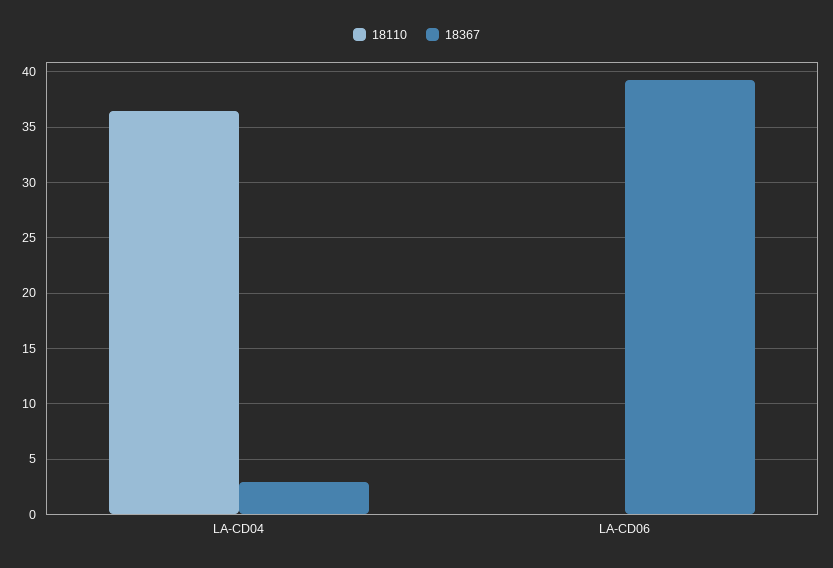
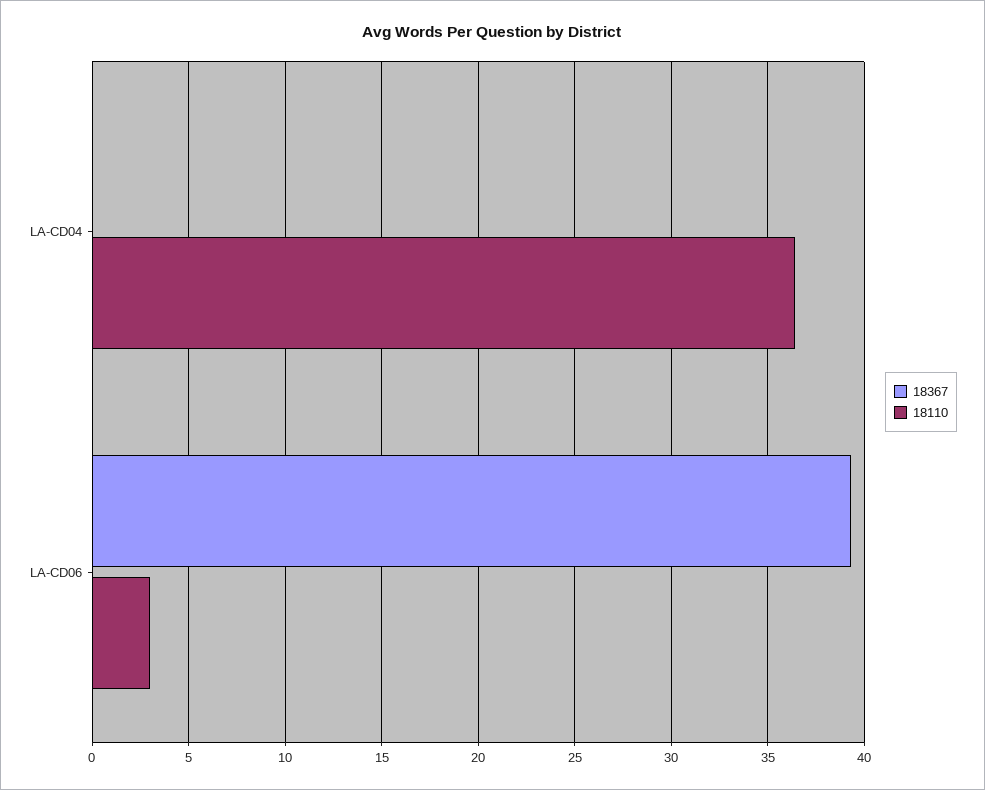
  {
    "18110": {
      "LA-CD04": 36.5,
-     "LA-CD06": 0
+     "LA-CD06": 3
    },
    "18367": {
-     "LA-CD04": 3,
+     "LA-CD04": 0,
      "LA-CD06": 39.5
    }
  }

